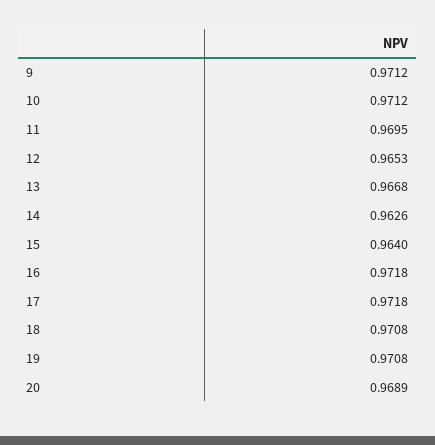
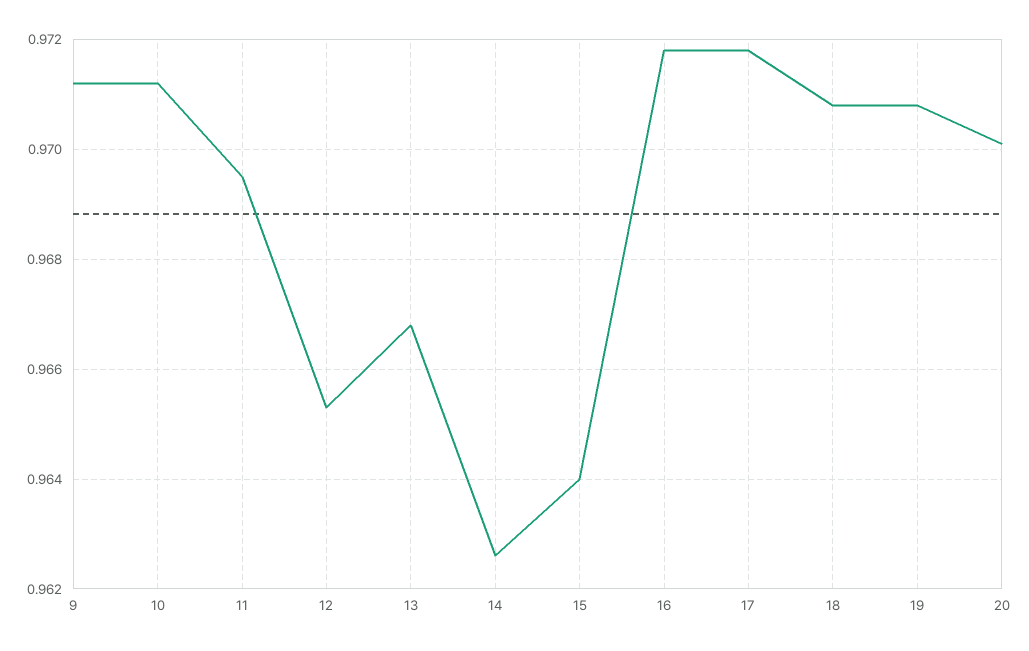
  {
    "9": 0.9712,
    "10": 0.9712,
    "11": 0.9695,
    "12": 0.9653,
    "13": 0.9668,
    "14": 0.9626,
    "15": 0.964,
    "16": 0.9718,
    "17": 0.9718,
    "18": 0.9708,
    "19": 0.9708,
-   "20": 0.9689
+   "20": 0.97
  }

